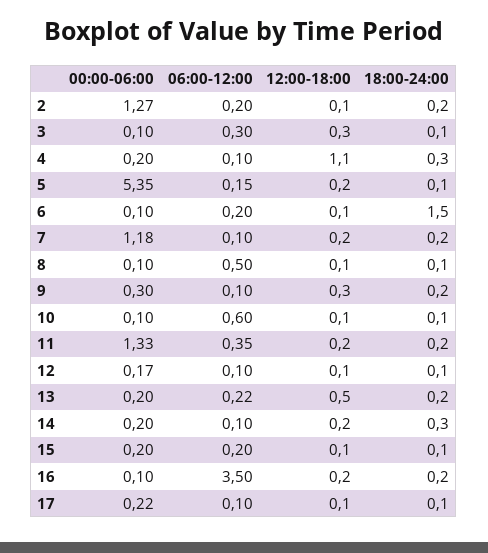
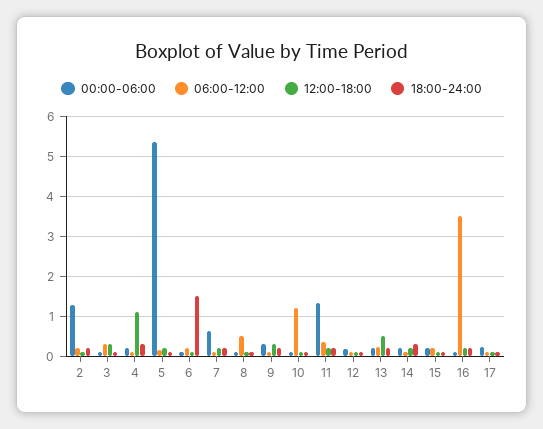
  {
    "00:00-06:00": {
      "2": 1.27,
      "3": 0.1,
      "4": 0.2,
      "5": 5.35,
      "6": 0.1,
-     "7": 1.18,
+     "7": 0.6,
      "8": 0.1,
      "9": 0.3,
      "10": 0.1,
      "11": 1.33,
      "12": 0.17,
      "13": 0.2,
      "14": 0.2,
      "15": 0.2,
      "16": 0.1,
      "17": 0.22
    },
    "06:00-12:00": {
      "2": 0.2,
      "3": 0.3,
      "4": 0.1,
      "5": 0.15,
      "6": 0.2,
      "7": 0.1,
      "8": 0.5,
      "9": 0.1,
-     "10": 0.6,
+     "10": 1.2,
      "11": 0.35,
      "12": 0.1,
      "13": 0.22,
      "14": 0.1,
      "15": 0.2,
      "16": 3.5,
      "17": 0.1
    },
    "12:00-18:00": {
      "2": 0.1,
      "3": 0.3,
      "4": 1.1,
      "5": 0.2,
      "6": 0.1,
      "7": 0.2,
      "8": 0.1,
      "9": 0.3,
      "10": 0.1,
      "11": 0.2,
      "12": 0.1,
      "13": 0.5,
      "14": 0.2,
      "15": 0.1,
      "16": 0.2,
      "17": 0.1
    },
    "18:00-24:00": {
      "2": 0.2,
      "3": 0.1,
      "4": 0.3,
      "5": 0.1,
      "6": 1.5,
      "7": 0.2,
      "8": 0.1,
      "9": 0.2,
      "10": 0.1,
      "11": 0.2,
      "12": 0.1,
      "13": 0.2,
      "14": 0.3,
      "15": 0.1,
      "16": 0.2,
      "17": 0.1
    }
  }

